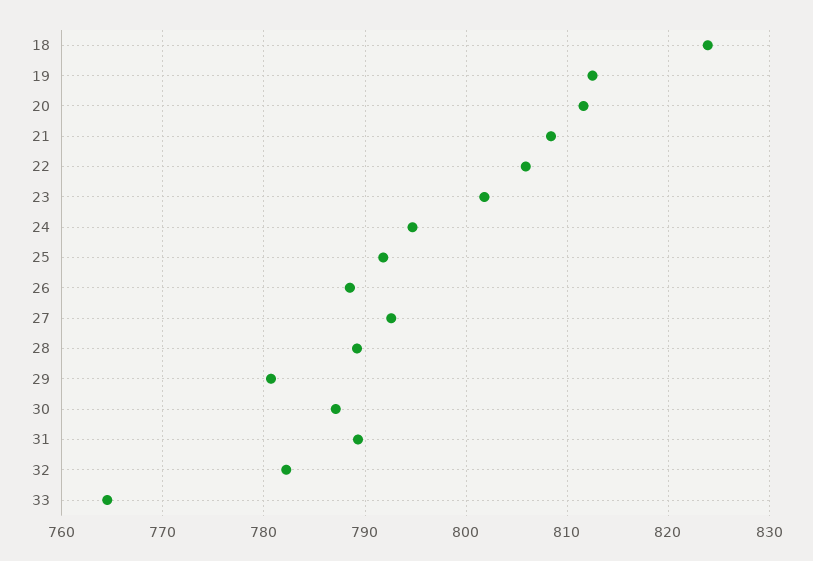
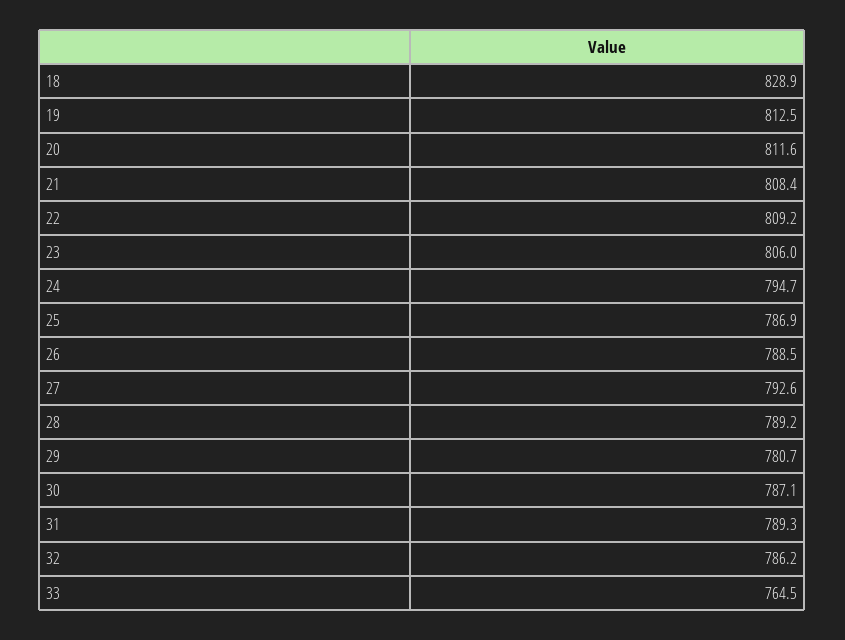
  {
-   "18": 824,
+   "18": 828.9,
    "19": 812.5,
    "20": 811.6,
    "21": 808.4,
-   "22": 806,
+   "22": 809.2,
-   "23": 802,
+   "23": 806,
    "24": 794.7,
-   "25": 792,
+   "25": 786.9,
    "26": 788.5,
    "27": 792.6,
    "28": 789.2,
    "29": 780.7,
    "30": 787.1,
    "31": 789.3,
-   "32": 782,
+   "32": 786.2,
    "33": 764.5
  }

